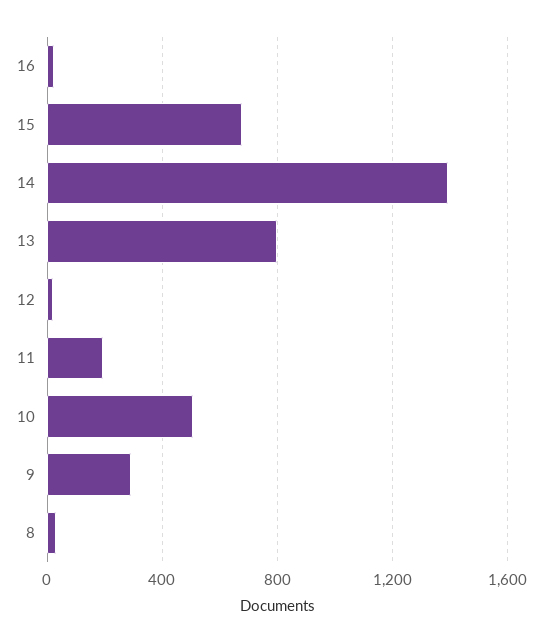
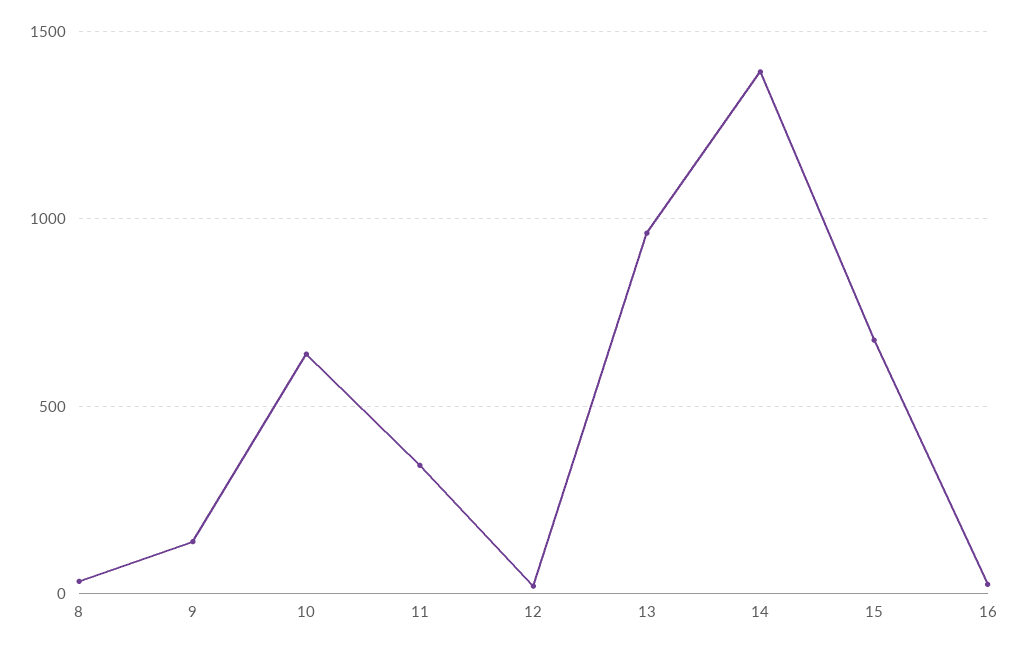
  {
    "16": 0,
    "15": 700,
    "14": 1400,
-   "13": 800,
+   "13": 950,
    "12": 0,
-   "11": 200,
+   "11": 350,
-   "10": 500,
+   "10": 650,
-   "9": 300,
+   "9": 150,
    "8": 50
  }

